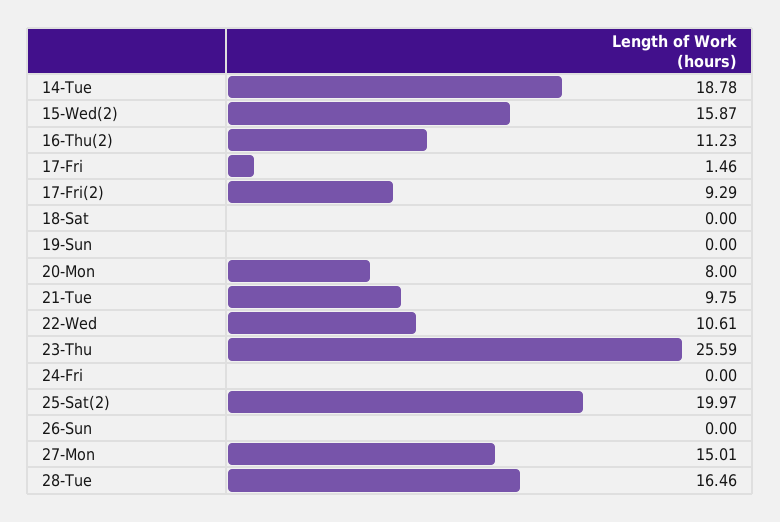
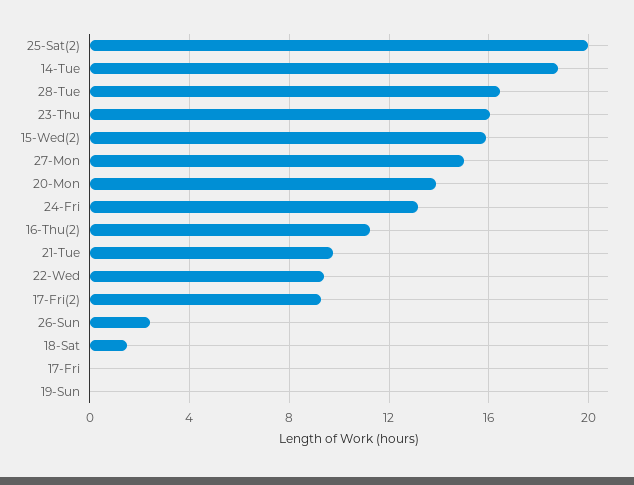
  {
    "14-Tue": 18.78,
    "15-Wed(2)": 15.87,
    "16-Thu(2)": 11.23,
-   "17-Fri": 1.46,
+   "17-Fri": 0,
    "17-Fri(2)": 9.29,
-   "18-Sat": 0,
+   "18-Sat": 1.5,
    "19-Sun": 0,
-   "20-Mon": 8,
+   "20-Mon": 14,
    "21-Tue": 9.75,
-   "22-Wed": 10.61,
+   "22-Wed": 9.5,
-   "23-Thu": 25.59,
+   "23-Thu": 16,
-   "24-Fri": 0,
+   "24-Fri": 13,
    "25-Sat(2)": 19.97,
-   "26-Sun": 0,
+   "26-Sun": 2.5,
    "27-Mon": 15.01,
    "28-Tue": 16.46
  }

